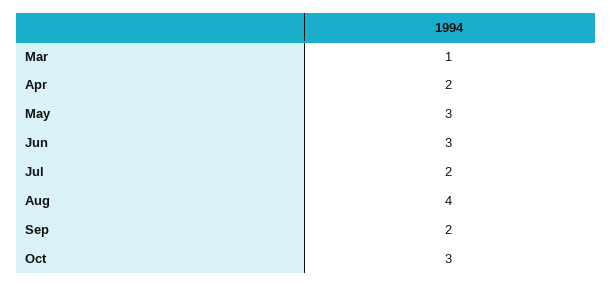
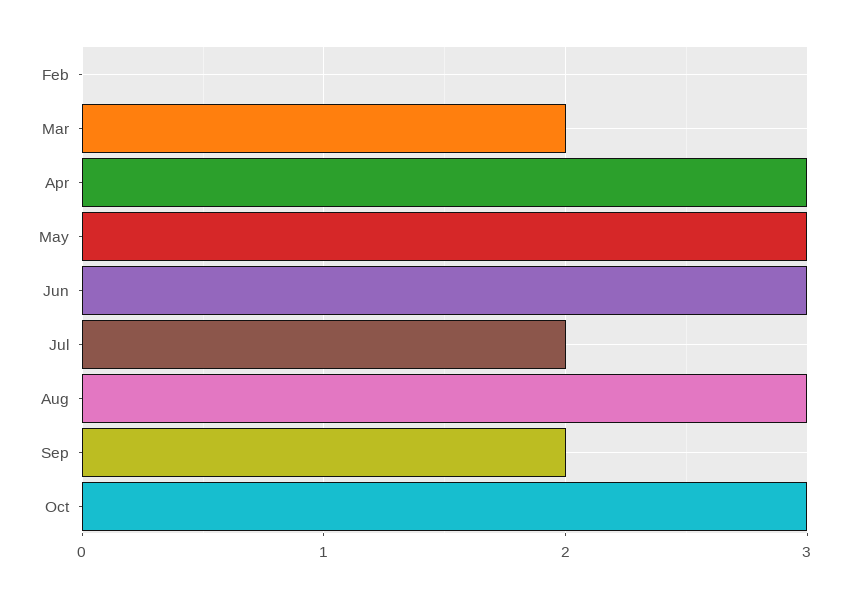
  {
-   "Mar": 1,
+   "Mar": 2,
-   "Apr": 2,
+   "Apr": 3,
    "May": 3,
    "Jun": 3,
    "Jul": 2,
-   "Aug": 4,
+   "Aug": 3,
    "Sep": 2,
-   "Oct": 3
+   "Oct": 3,
+   "Feb": 0
  }

